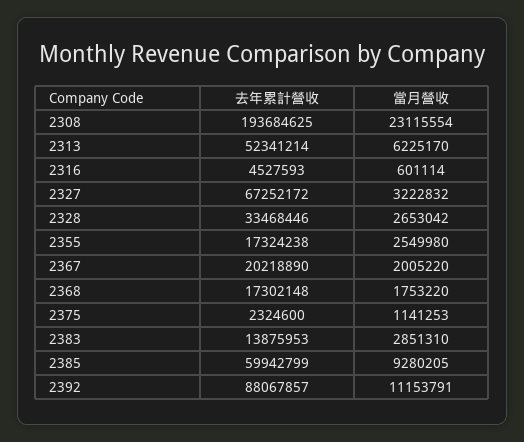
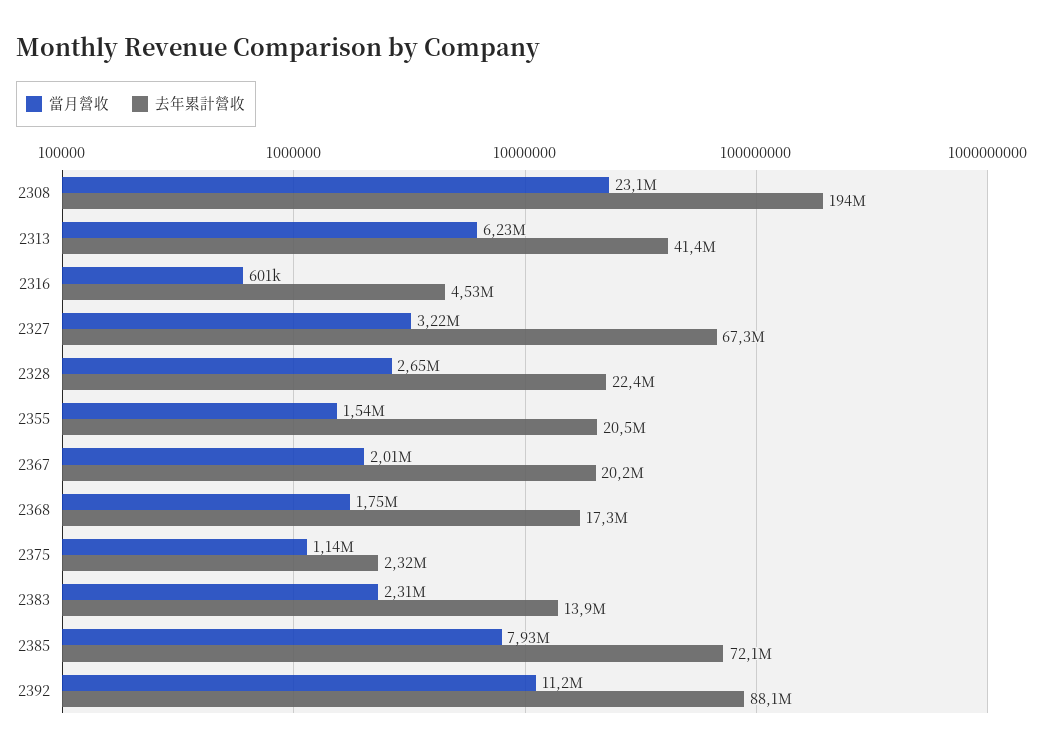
  {
    "去年累計營收": {
      "2308": 193684625,
-     "2313": 52341214,
+     "2313": 41400000,
      "2316": 4527593,
      "2327": 67252172,
-     "2328": 33468446,
+     "2328": 22400000,
-     "2355": 17324238,
+     "2355": 20500000,
      "2367": 20218890,
      "2368": 17302148,
      "2375": 2324600,
      "2383": 13875953,
-     "2385": 59942799,
+     "2385": 72100000,
      "2392": 88067857
    },
    "當月營收": {
      "2308": 23115554,
      "2313": 6225170,
      "2316": 601114,
      "2327": 3222832,
      "2328": 2653042,
-     "2355": 2549980,
+     "2355": 1540000,
      "2367": 2005220,
      "2368": 1753220,
      "2375": 1141253,
-     "2383": 2851310,
+     "2383": 2310000,
-     "2385": 9280205,
+     "2385": 7930000,
      "2392": 11153791
    }
  }

